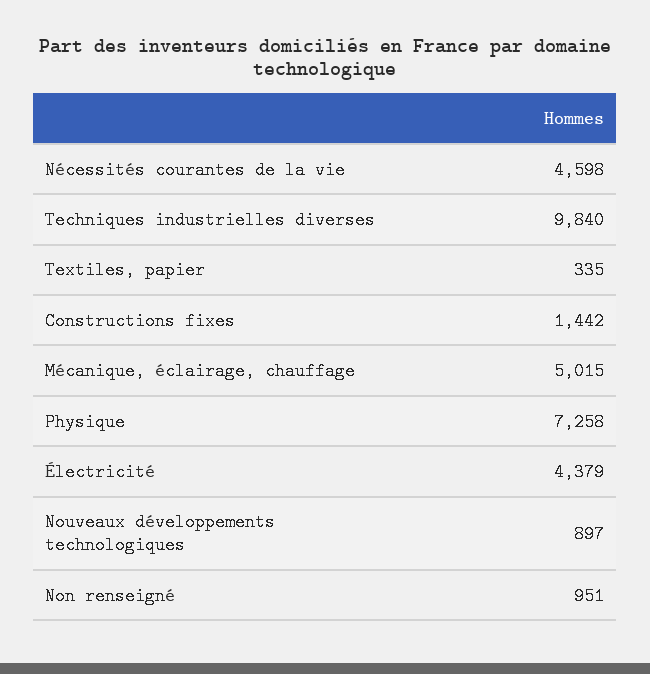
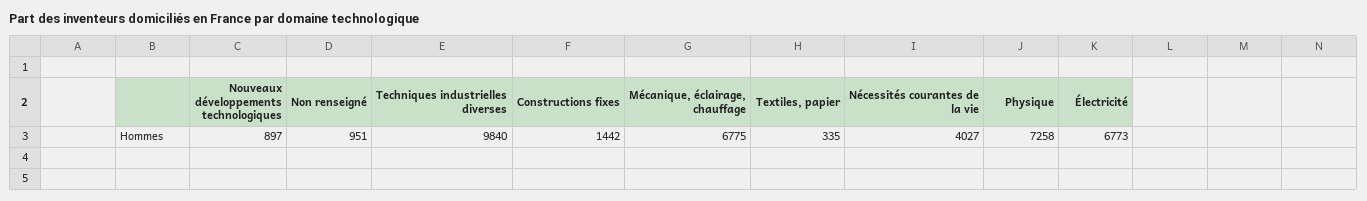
  {
-   "Nécessités courantes de la vie": 4598,
+   "Nécessités courantes de la vie": 4027,
    "Techniques industrielles diverses": 9840,
    "Textiles, papier": 335,
    "Constructions fixes": 1442,
-   "Mécanique, éclairage, chauffage": 5015,
+   "Mécanique, éclairage, chauffage": 6775,
    "Physique": 7258,
-   "Électricité": 4379,
+   "Électricité": 6773,
    "Nouveaux développements technologiques": 897,
    "Non renseigné": 951
  }

